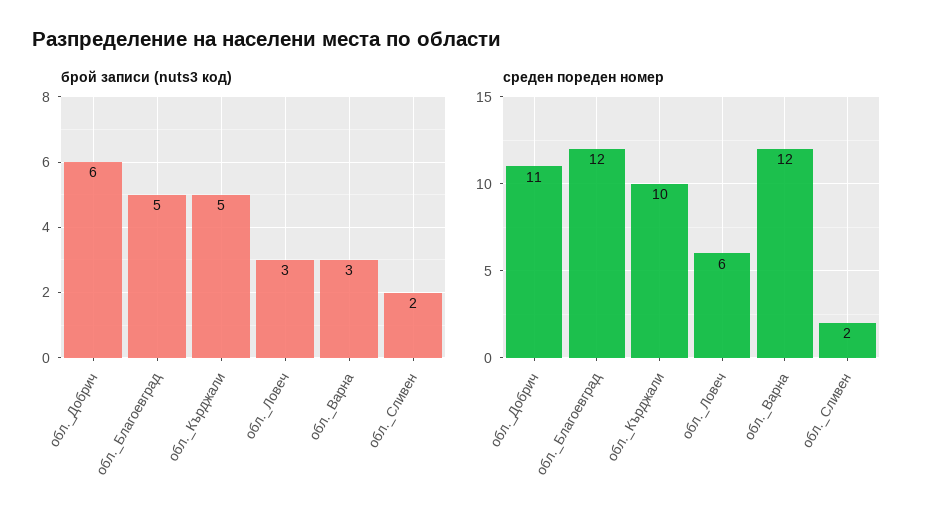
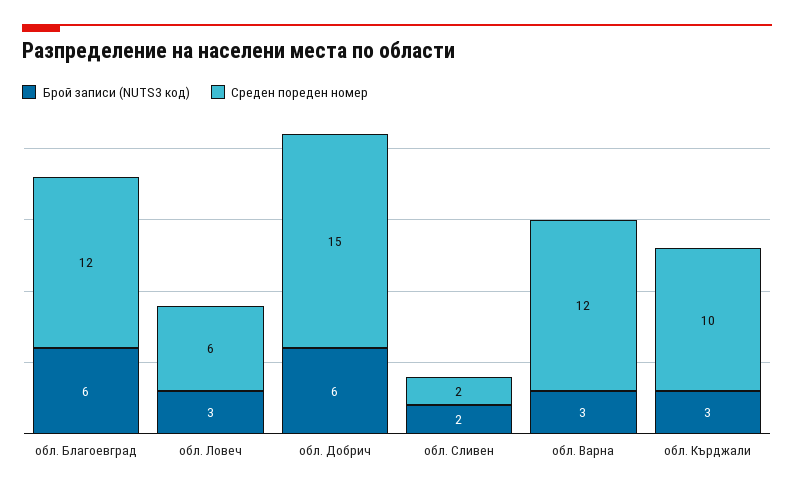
  {
    "брой записи (nuts3 код)": {
      "обл._Добрич": 6,
-     "обл._Благоевград": 5,
+     "обл._Благоевград": 6,
-     "обл._Кърджали": 5,
+     "обл._Кърджали": 3,
      "обл._Ловеч": 3,
      "обл._Варна": 3,
      "обл._Сливен": 2
    },
    "среден пореден номер": {
-     "обл._Добрич": 11,
+     "обл._Добрич": 15,
      "обл._Благоевград": 12,
      "обл._Кърджали": 10,
      "обл._Ловеч": 6,
      "обл._Варна": 12,
      "обл._Сливен": 2
    }
  }

